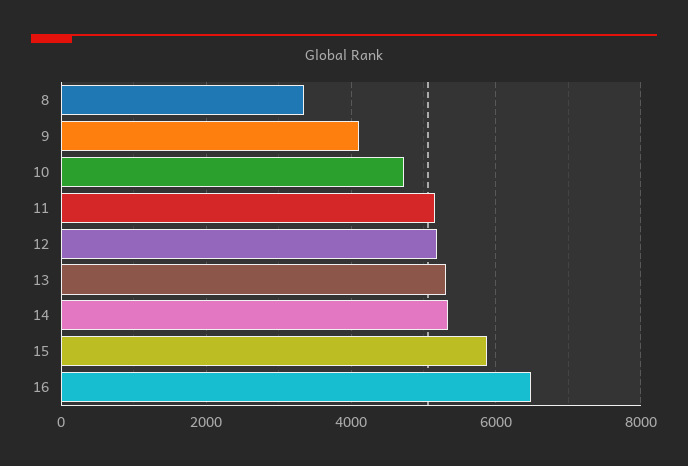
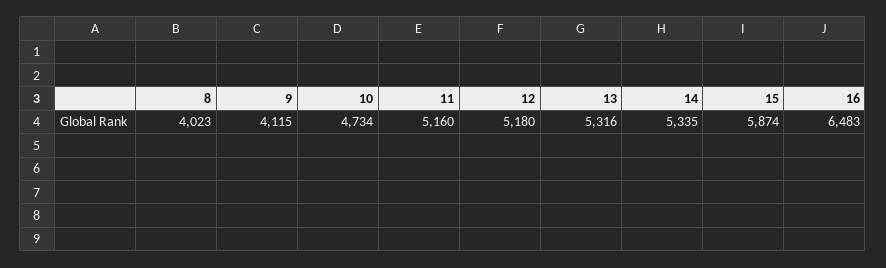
  {
-   "8": 3400,
+   "8": 4023,
    "9": 4115,
    "10": 4734,
    "11": 5160,
    "12": 5180,
    "13": 5316,
    "14": 5335,
    "15": 5874,
    "16": 6483
  }

